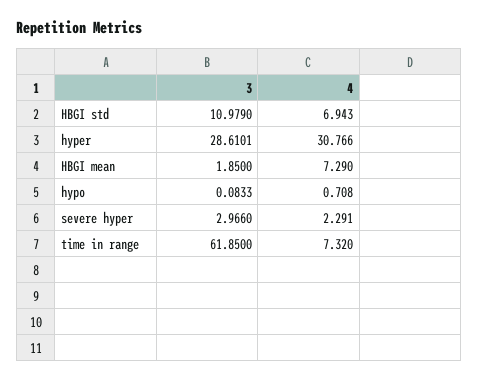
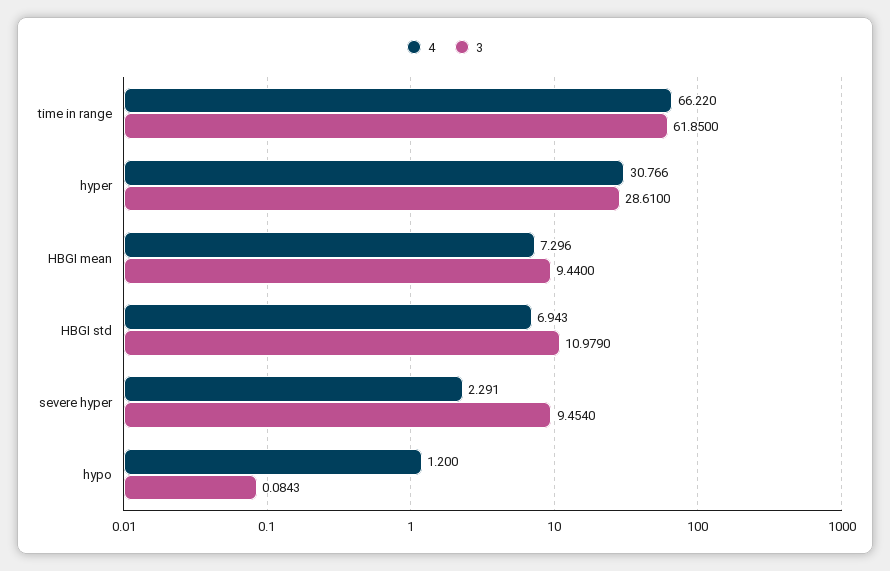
  {
    "3": {
      "HBGI std": 10.979,
-     "hyper": 28.6101,
+     "hyper": 28.61,
-     "HBGI mean": 1.85,
+     "HBGI mean": 9.44,
-     "hypo": 0.0833,
+     "hypo": 0.0843,
-     "severe hyper": 2.966,
+     "severe hyper": 9.454,
      "time in range": 61.85
    },
    "4": {
      "HBGI std": 6.943,
      "hyper": 30.766,
-     "HBGI mean": 7.29,
+     "HBGI mean": 7.296,
-     "hypo": 0.708,
+     "hypo": 1.2,
      "severe hyper": 2.291,
-     "time in range": 7.32
+     "time in range": 66.22
    }
  }

